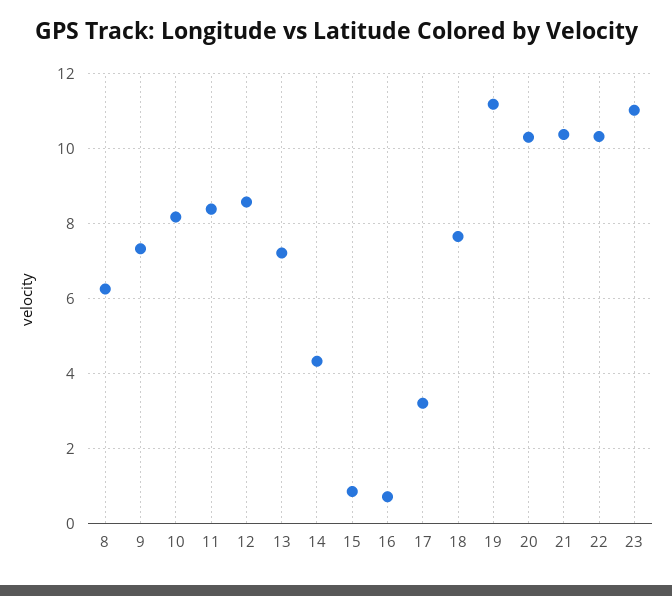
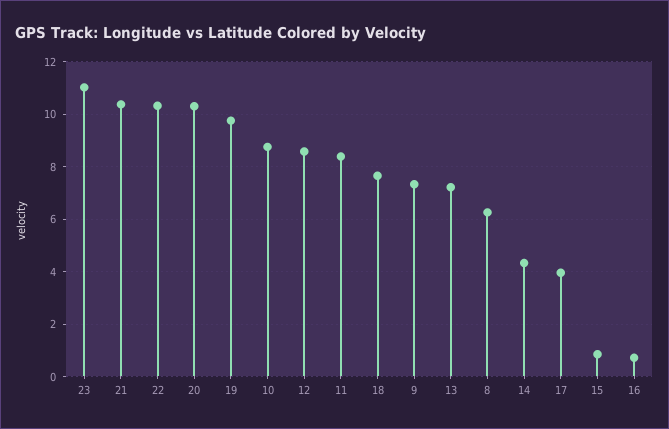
  {
    "8": 6.2,
    "9": 7.4,
-   "10": 8.2,
+   "10": 8.75,
    "11": 8.4,
    "12": 8.6,
    "13": 7.2,
    "14": 4.4,
    "15": 0.8,
    "16": 0.8,
-   "17": 3.2,
+   "17": 4,
    "18": 7.6,
-   "19": 11.2,
+   "19": 9.75,
    "20": 10.4,
    "21": 10.4,
    "22": 10.4,
    "23": 11
  }

